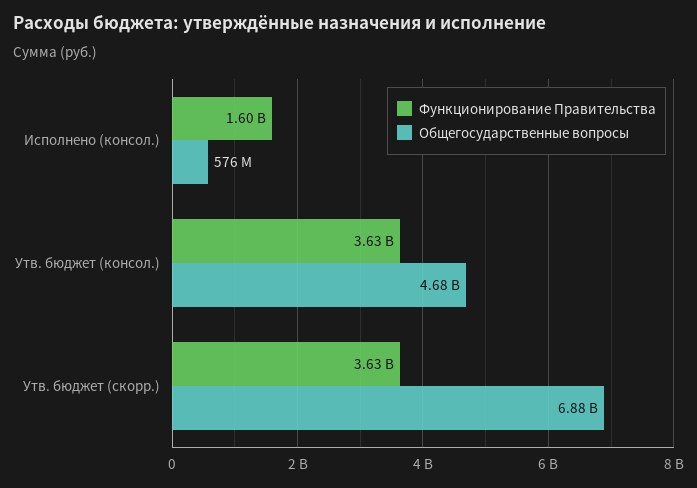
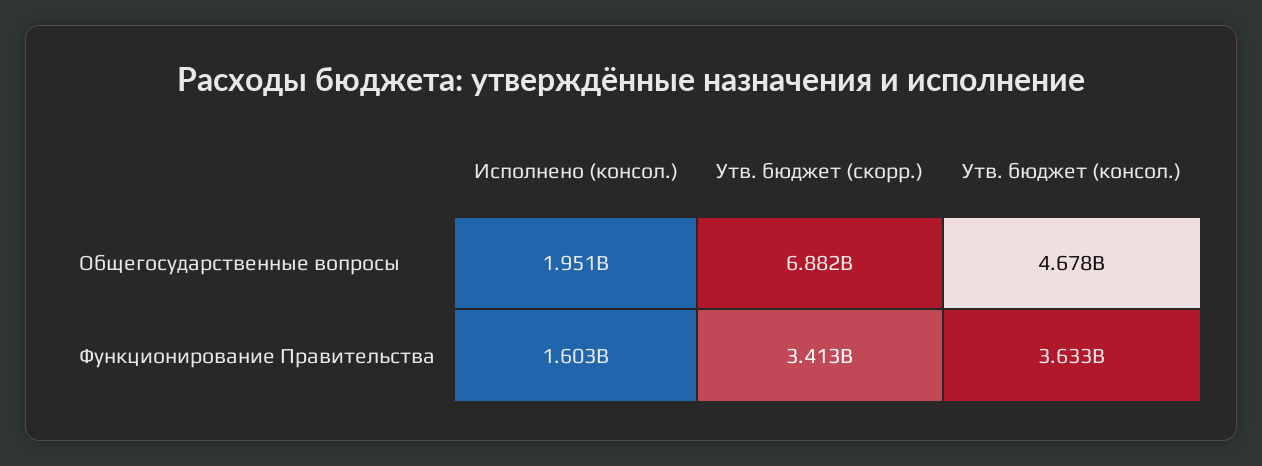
  {
    "Функционирование Правительства": {
      "Исполнено (консол.)": 1603000000,
      "Утв. бюджет (консол.)": 3633000000,
-     "Утв. бюджет (скорр.)": 3630000000
+     "Утв. бюджет (скорр.)": 3413000000
    },
    "Общегосударственные вопросы": {
-     "Исполнено (консол.)": 576000000,
+     "Исполнено (консол.)": 1951000000,
      "Утв. бюджет (консол.)": 4678000000,
      "Утв. бюджет (скорр.)": 6882000000
    }
  }

